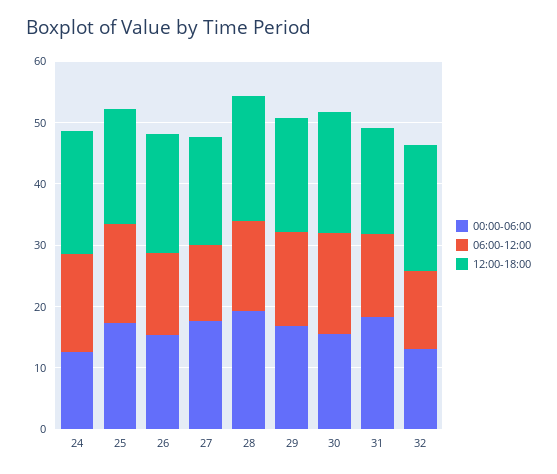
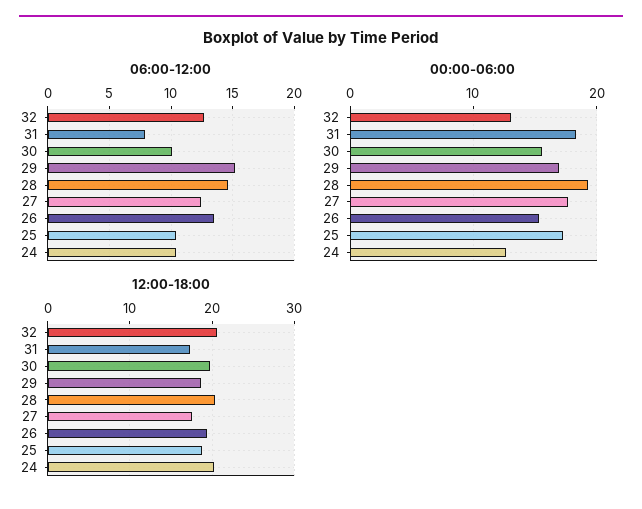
  {
    "00:00-06:00": {
      "24": 13,
      "25": 17,
      "26": 15,
      "27": 18,
      "28": 19,
      "29": 17,
      "30": 16,
      "31": 18,
      "32": 13
    },
    "06:00-12:00": {
-     "24": 16,
+     "24": 10.5,
-     "25": 16,
+     "25": 10.5,
      "26": 13.5,
      "27": 12.5,
      "28": 14.5,
      "29": 15,
-     "30": 16,
+     "30": 10,
-     "31": 14,
+     "31": 8,
      "32": 12.5
    },
    "12:00-18:00": {
      "24": 20,
      "25": 19,
      "26": 19,
      "27": 18,
      "28": 20,
      "29": 19,
      "30": 20,
      "31": 17,
      "32": 21
    }
  }

